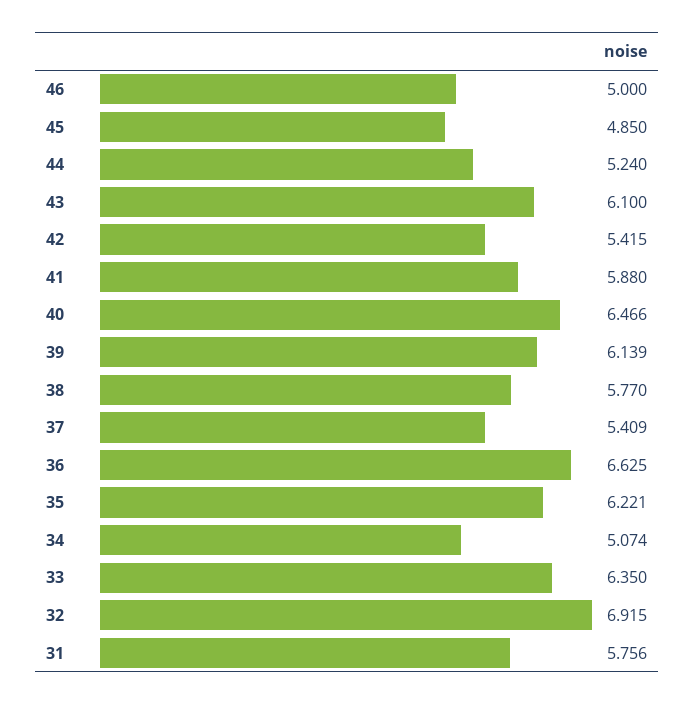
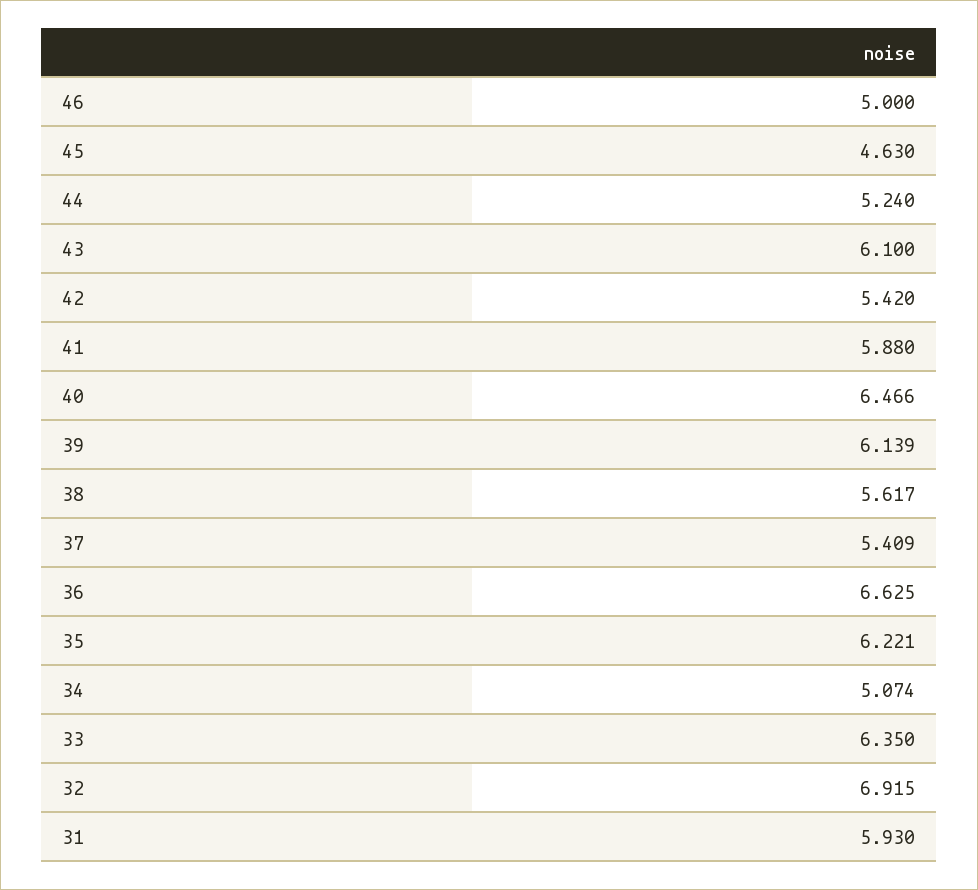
  {
    "46": 5,
-   "45": 4.85,
+   "45": 4.63,
    "44": 5.24,
    "43": 6.1,
-   "42": 5.415,
+   "42": 5.42,
    "41": 5.88,
    "40": 6.466,
    "39": 6.139,
-   "38": 5.77,
+   "38": 5.617,
    "37": 5.409,
    "36": 6.625,
    "35": 6.221,
    "34": 5.074,
    "33": 6.35,
    "32": 6.915,
-   "31": 5.756
+   "31": 5.93
  }

